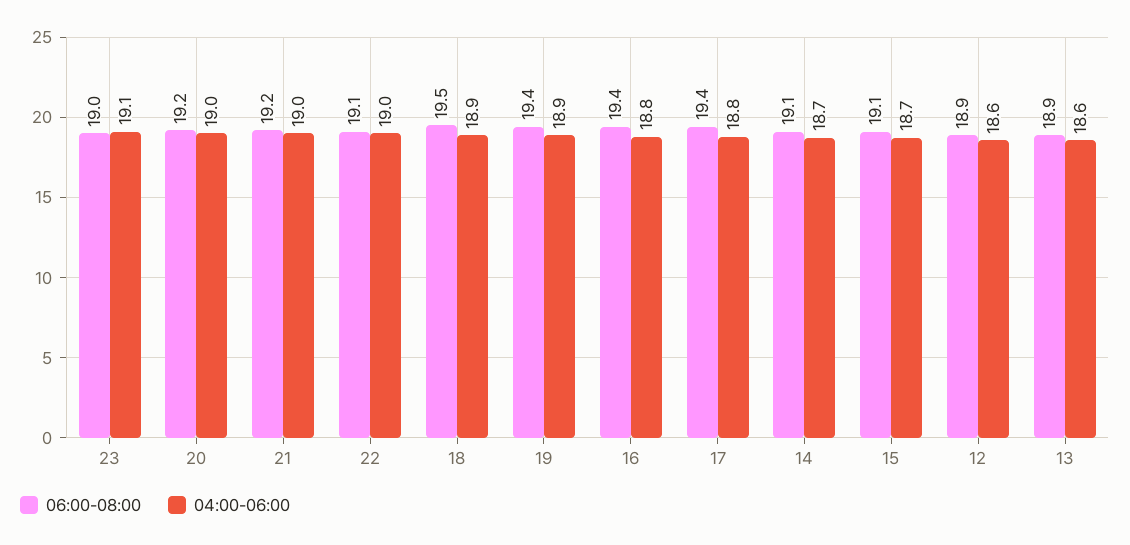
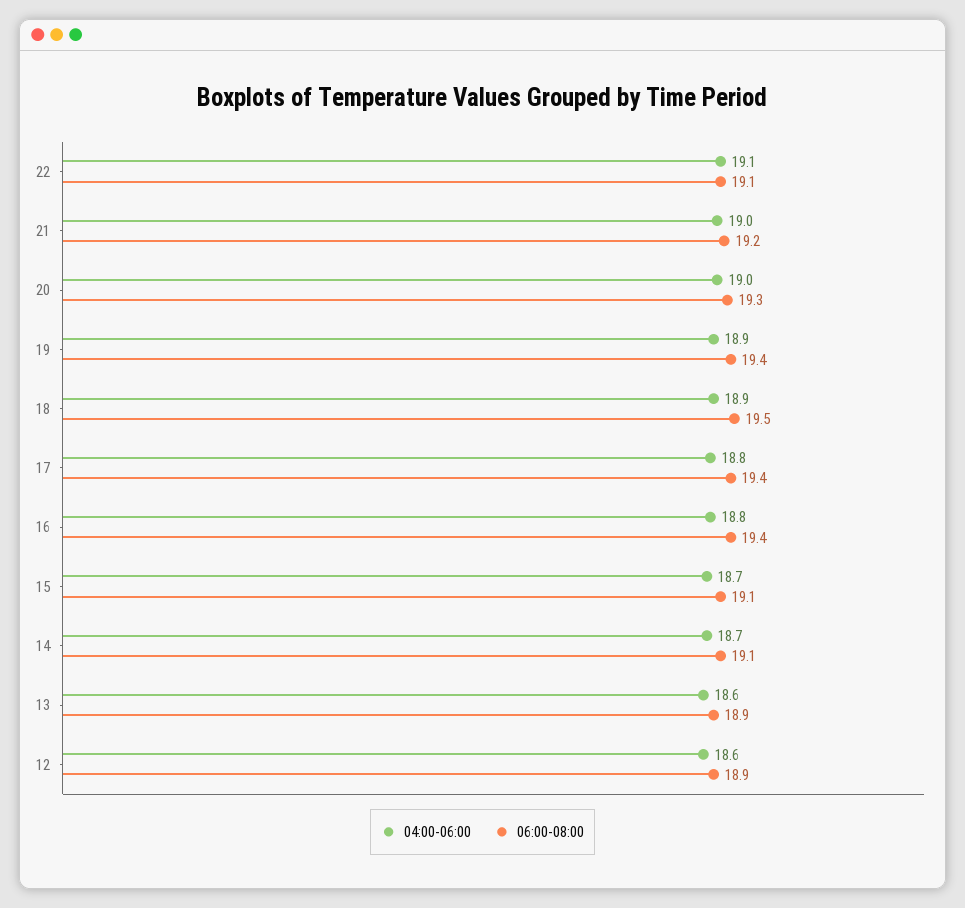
  {
    "06:00-08:00": {
-     "23": 19,
-     "20": 19.2,
+     "20": 19.3,
      "21": 19.2,
      "22": 19.1,
      "18": 19.5,
      "19": 19.4,
      "16": 19.4,
      "17": 19.4,
      "14": 19.1,
      "15": 19.1,
      "12": 18.9,
      "13": 18.9
    },
    "04:00-06:00": {
-     "23": 19.1,
      "20": 19,
      "21": 19,
-     "22": 19,
+     "22": 19.1,
      "18": 18.9,
      "19": 18.9,
      "16": 18.8,
      "17": 18.8,
      "14": 18.7,
      "15": 18.7,
      "12": 18.6,
      "13": 18.6
    }
  }

